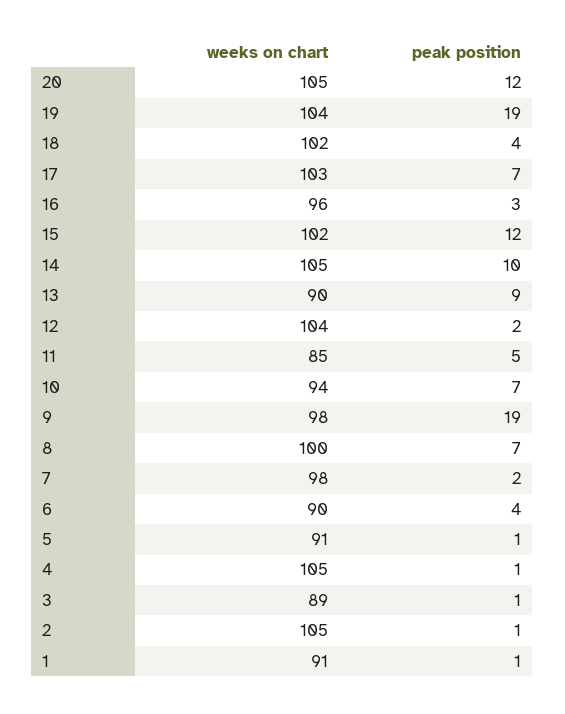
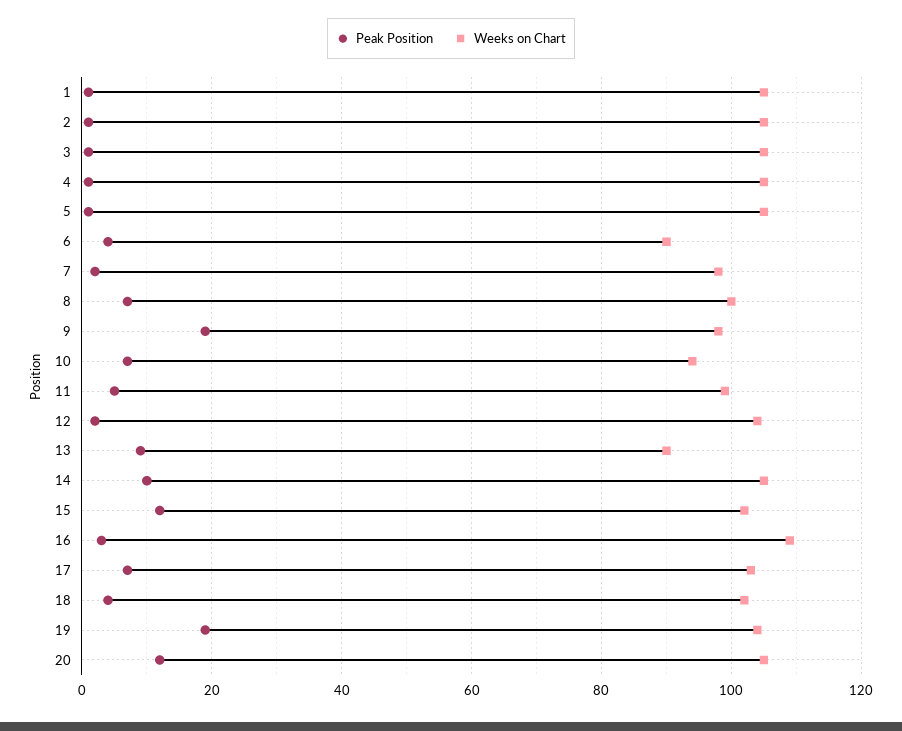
  {
    "weeks on chart": {
      "20": 105,
      "19": 104,
      "18": 102,
      "17": 103,
-     "16": 96,
+     "16": 110,
      "15": 102,
      "14": 105,
      "13": 90,
      "12": 104,
-     "11": 85,
+     "11": 100,
      "10": 94,
      "9": 98,
      "8": 100,
      "7": 98,
      "6": 90,
-     "5": 91,
+     "5": 105,
      "4": 105,
-     "3": 89,
+     "3": 105,
      "2": 105,
-     "1": 91
+     "1": 105
    },
    "peak position": {
      "20": 12,
      "19": 19,
      "18": 4,
      "17": 7,
      "16": 3,
      "15": 12,
      "14": 10,
      "13": 9,
      "12": 2,
      "11": 5,
      "10": 7,
      "9": 19,
      "8": 7,
      "7": 2,
      "6": 4,
      "5": 1,
      "4": 1,
      "3": 1,
      "2": 1,
      "1": 1
    }
  }

